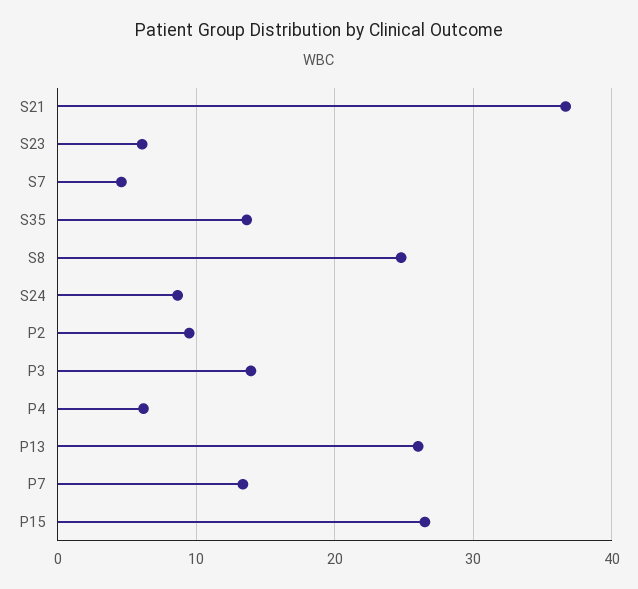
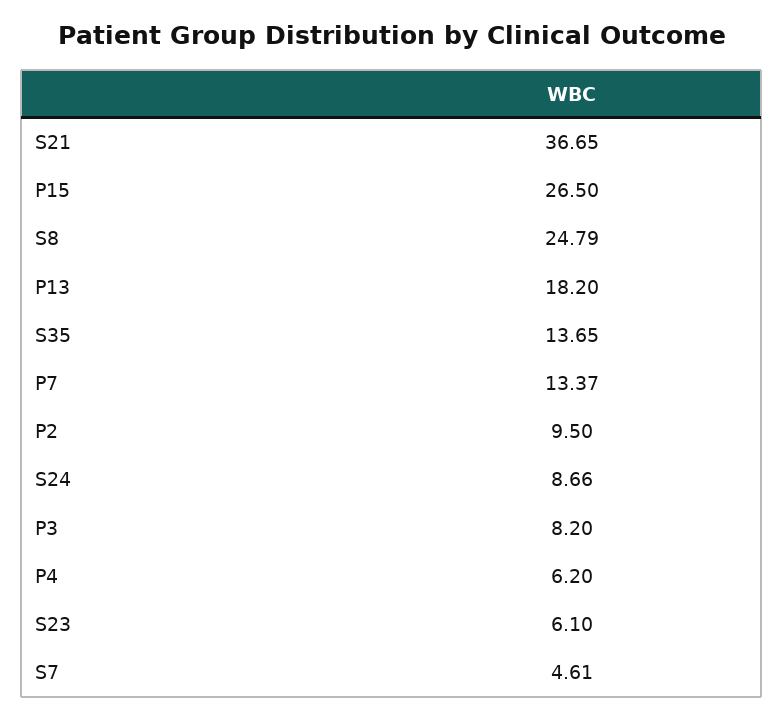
  {
    "S21": 36.65,
    "S23": 6.1,
    "S7": 4.61,
    "S35": 13.65,
    "S8": 24.79,
    "S24": 8.66,
    "P2": 9.5,
-   "P3": 14,
+   "P3": 8.2,
    "P4": 6.2,
-   "P13": 26,
+   "P13": 18.2,
    "P7": 13.37,
    "P15": 26.5
  }

